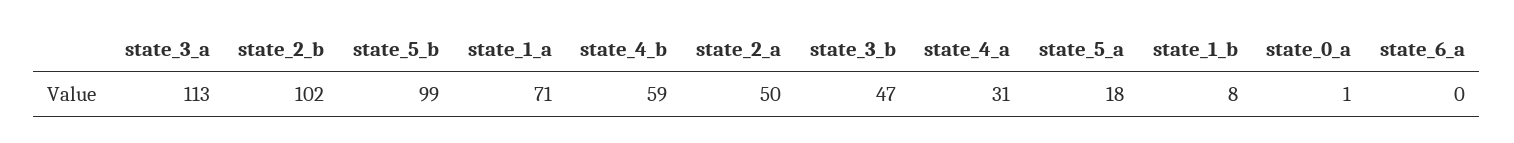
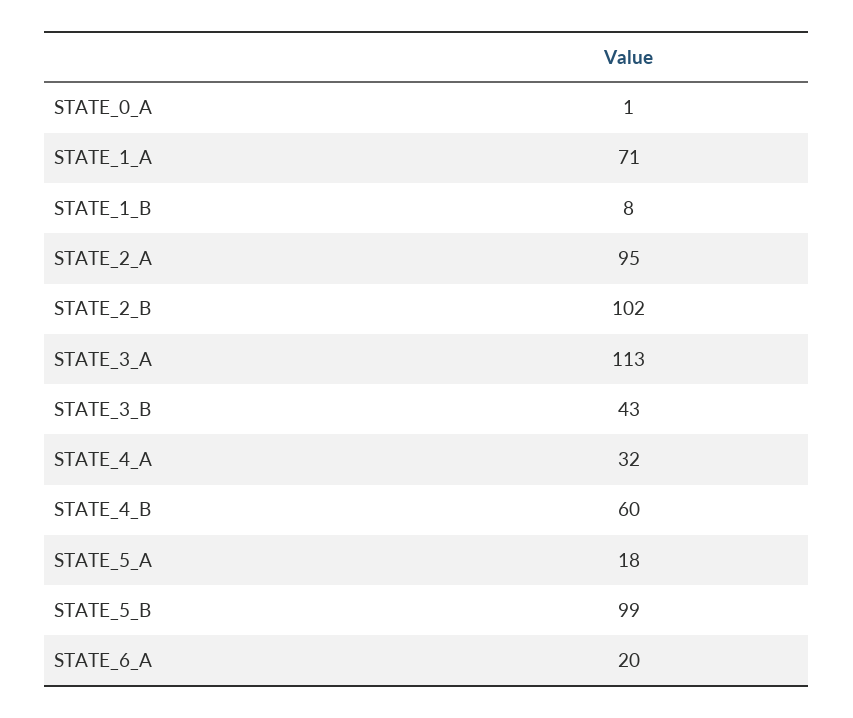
  {
    "state_3_a": 113,
    "state_2_b": 102,
    "state_5_b": 99,
    "state_1_a": 71,
-   "state_4_b": 59,
+   "state_4_b": 60,
-   "state_2_a": 50,
+   "state_2_a": 95,
-   "state_3_b": 47,
+   "state_3_b": 43,
-   "state_4_a": 31,
+   "state_4_a": 32,
    "state_5_a": 18,
    "state_1_b": 8,
    "state_0_a": 1,
-   "state_6_a": 0
+   "state_6_a": 20
  }

